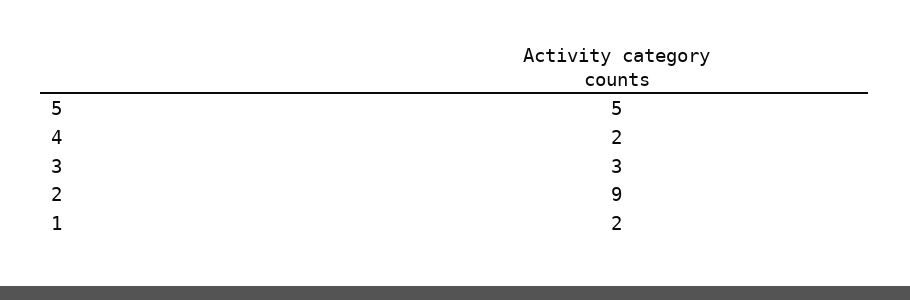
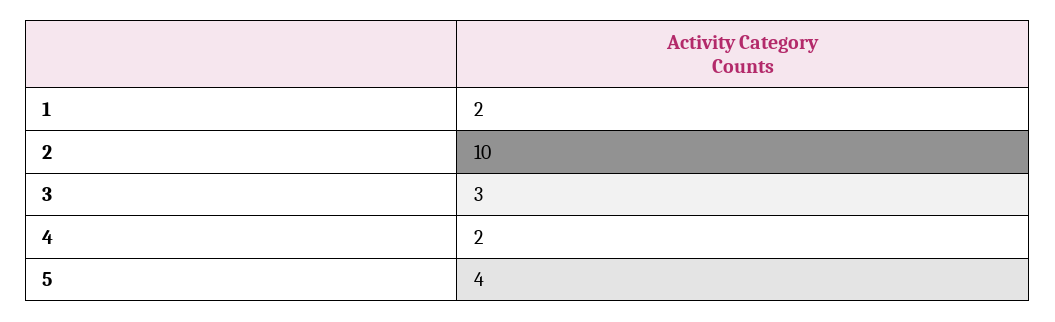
  {
-   "5": 5,
+   "5": 4,
    "4": 2,
    "3": 3,
-   "2": 9,
+   "2": 10,
    "1": 2
  }

